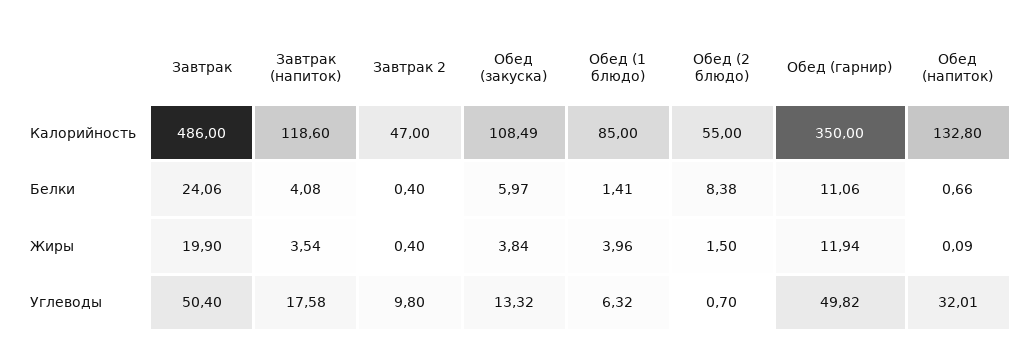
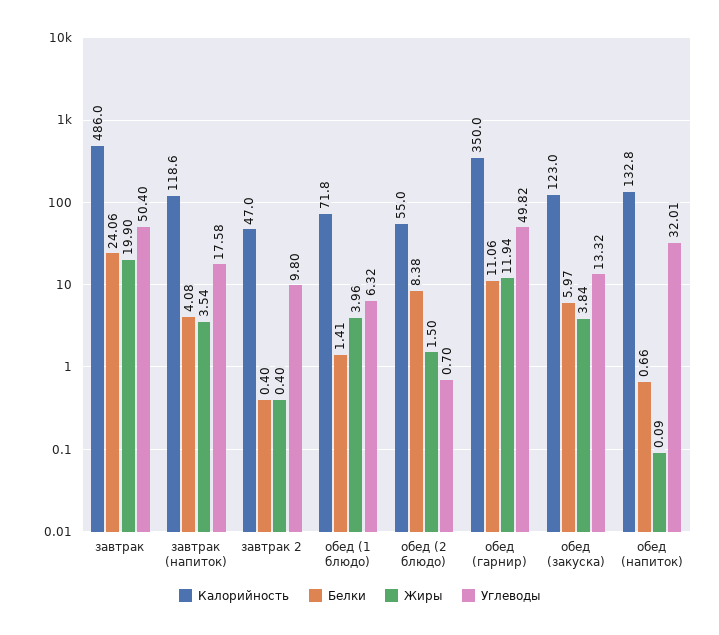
  {
    "Калорийность": {
      "Завтрак": 486,
      "Завтрак (напиток)": 118.6,
      "Завтрак 2": 47,
-     "Обед (закуска)": 108.49,
+     "Обед (закуска)": 123,
-     "Обед (1 блюдо)": 85,
+     "Обед (1 блюдо)": 71.8,
      "Обед (2 блюдо)": 55,
      "Обед (гарнир)": 350,
      "Обед (напиток)": 132.8
    },
    "Белки": {
      "Завтрак": 24.06,
      "Завтрак (напиток)": 4.08,
      "Завтрак 2": 0.4,
      "Обед (закуска)": 5.97,
      "Обед (1 блюдо)": 1.41,
      "Обед (2 блюдо)": 8.38,
      "Обед (гарнир)": 11.06,
      "Обед (напиток)": 0.66
    },
    "Жиры": {
      "Завтрак": 19.9,
      "Завтрак (напиток)": 3.54,
      "Завтрак 2": 0.4,
      "Обед (закуска)": 3.84,
      "Обед (1 блюдо)": 3.96,
      "Обед (2 блюдо)": 1.5,
      "Обед (гарнир)": 11.94,
      "Обед (напиток)": 0.09
    },
    "Углеводы": {
      "Завтрак": 50.4,
      "Завтрак (напиток)": 17.58,
      "Завтрак 2": 9.8,
      "Обед (закуска)": 13.32,
      "Обед (1 блюдо)": 6.32,
      "Обед (2 блюдо)": 0.7,
      "Обед (гарнир)": 49.82,
      "Обед (напиток)": 32.01
    }
  }

